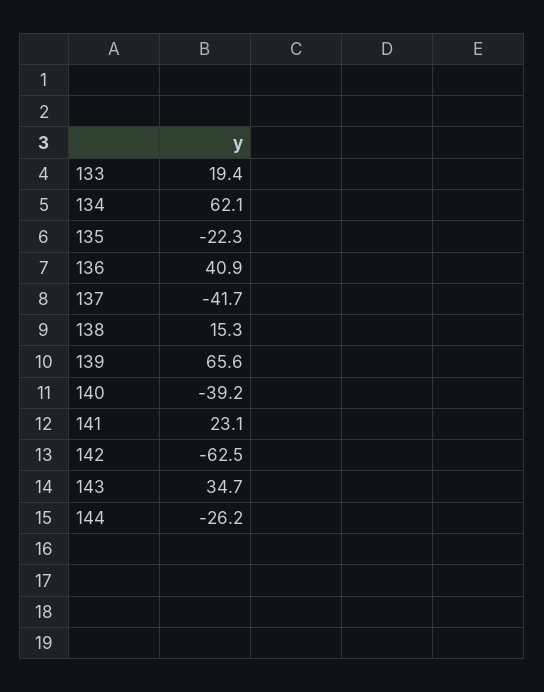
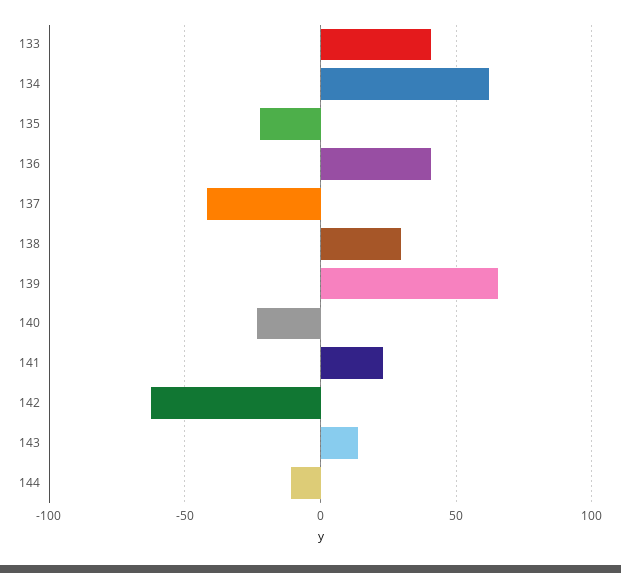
  {
-   "133": 19.4,
+   "133": 40,
    "134": 62.1,
    "135": -22.3,
    "136": 40.9,
    "137": -41.7,
-   "138": 15.3,
+   "138": 30,
    "139": 65.6,
-   "140": -39.2,
+   "140": -25,
    "141": 23.1,
    "142": -62.5,
-   "143": 34.7,
+   "143": 15,
-   "144": -26.2
+   "144": -10
  }

